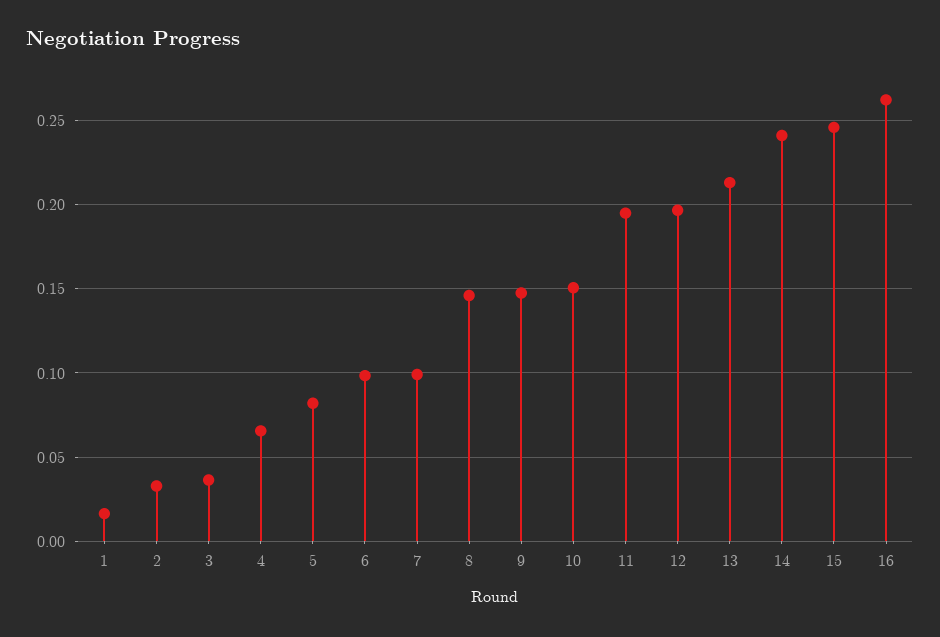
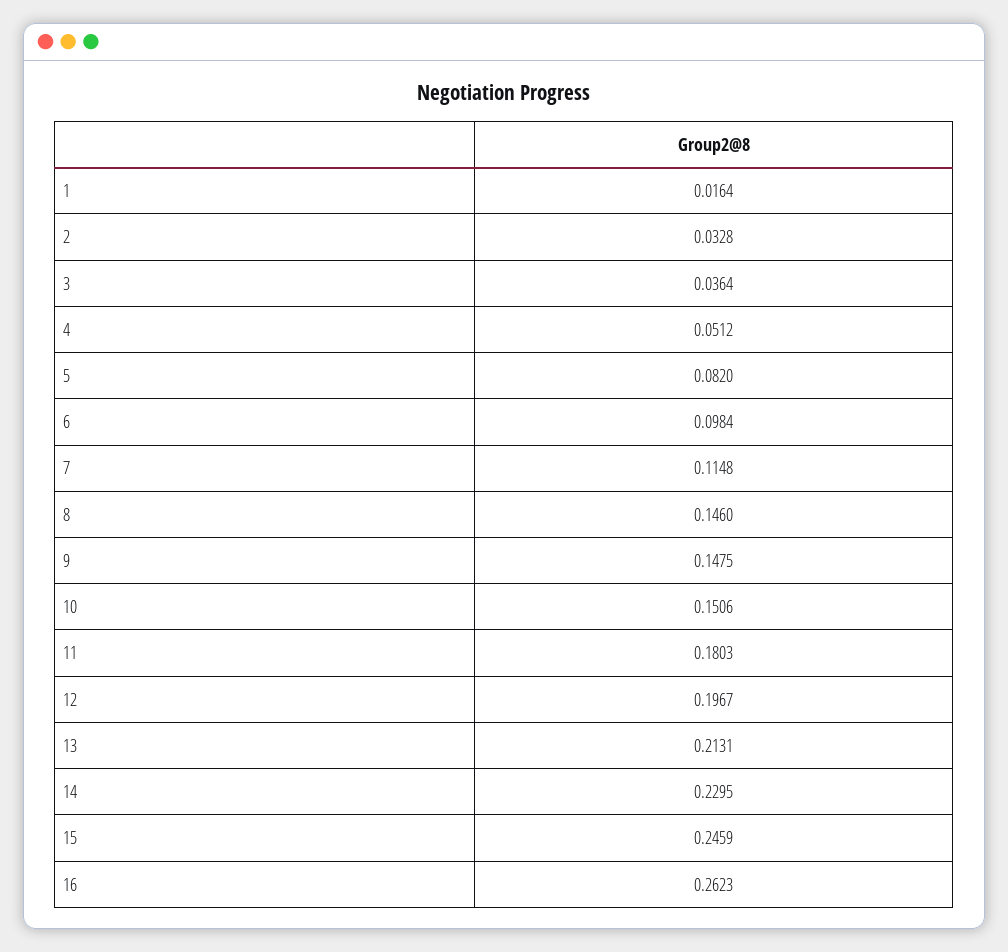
  {
    "1": 0.0164,
    "2": 0.0328,
    "3": 0.0364,
-   "4": 0.065,
+   "4": 0.0512,
    "5": 0.082,
    "6": 0.0984,
-   "7": 0.1,
+   "7": 0.1148,
    "8": 0.146,
    "9": 0.1475,
    "10": 0.1506,
-   "11": 0.195,
+   "11": 0.1803,
    "12": 0.1967,
    "13": 0.2131,
-   "14": 0.24,
+   "14": 0.2295,
    "15": 0.2459,
    "16": 0.2623
  }

